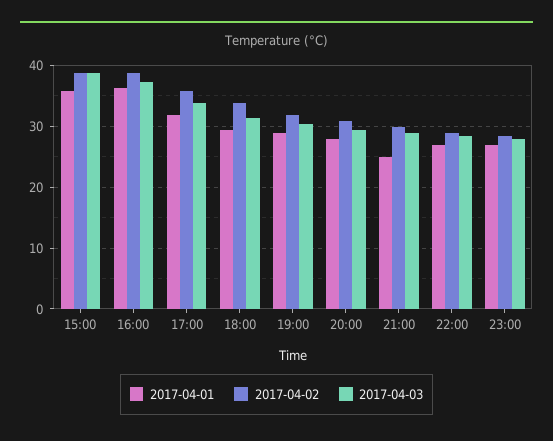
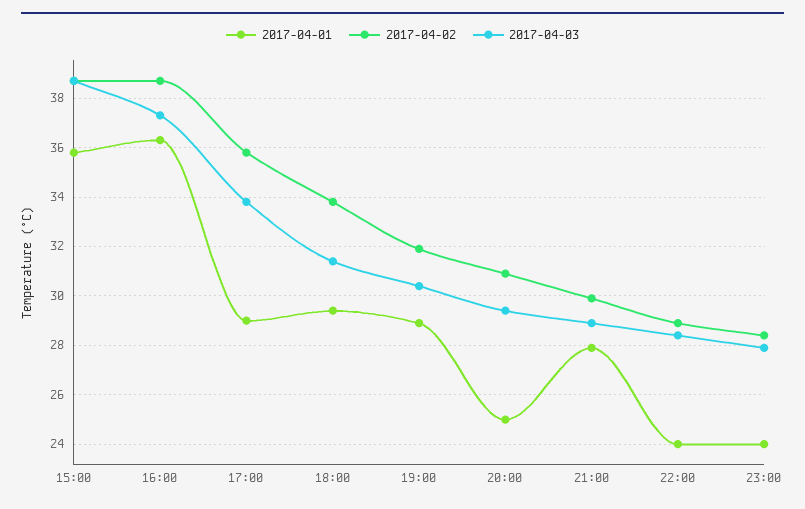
  {
    "2017-04-01": {
      "15:00": 36,
      "16:00": 36.5,
-     "17:00": 32,
+     "17:00": 29,
      "18:00": 29.5,
      "19:00": 29,
-     "20:00": 28,
+     "20:00": 25,
-     "21:00": 25,
+     "21:00": 28,
-     "22:00": 27,
+     "22:00": 24,
-     "23:00": 27
+     "23:00": 24
    },
    "2017-04-02": {
      "15:00": 38.5,
      "16:00": 38.5,
      "17:00": 36,
      "18:00": 34,
      "19:00": 32,
      "20:00": 31,
      "21:00": 30,
      "22:00": 29,
      "23:00": 28.5
    },
    "2017-04-03": {
      "15:00": 38.5,
      "16:00": 37.5,
      "17:00": 34,
      "18:00": 31.5,
      "19:00": 30.5,
      "20:00": 29.5,
      "21:00": 29,
      "22:00": 28.5,
      "23:00": 28
    }
  }

